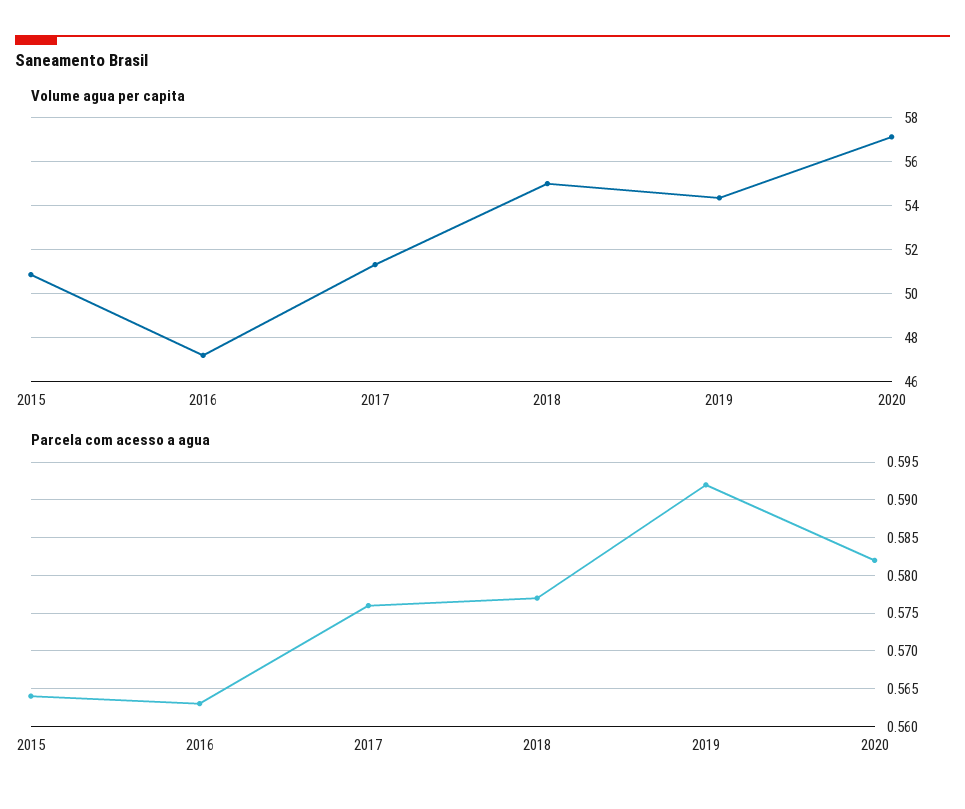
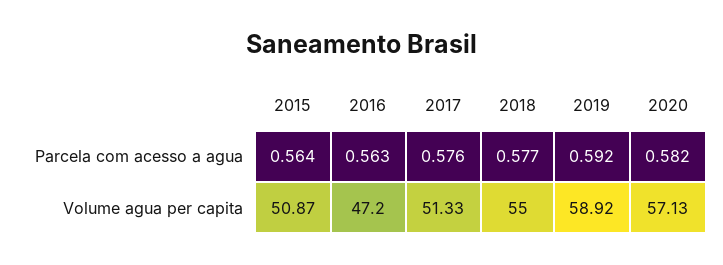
  {
    "Volume agua per capita": {
      "2015": 50.87,
      "2016": 47.2,
      "2017": 51.33,
      "2018": 55,
-     "2019": 54.5,
+     "2019": 58.92,
      "2020": 57.13
    },
    "Parcela com acesso a agua": {
      "2015": 0.564,
      "2016": 0.563,
      "2017": 0.576,
      "2018": 0.577,
      "2019": 0.592,
      "2020": 0.582
    }
  }

